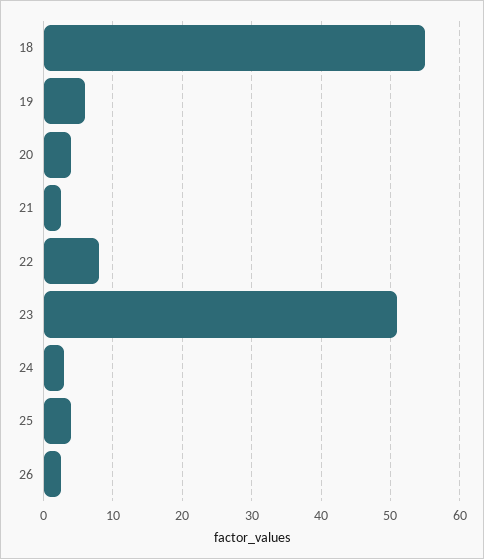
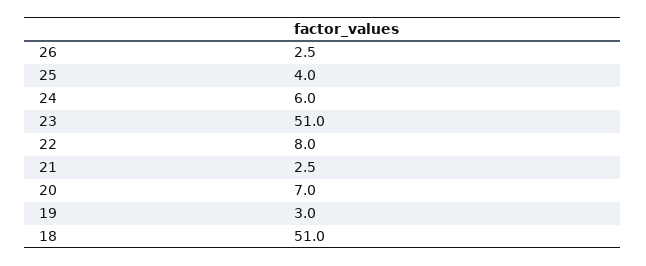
  {
-   "18": 55,
+   "18": 51,
-   "19": 6,
+   "19": 3,
-   "20": 4,
+   "20": 7,
    "21": 2.5,
    "22": 8,
    "23": 51,
-   "24": 3,
+   "24": 6,
    "25": 4,
    "26": 2.5
  }

